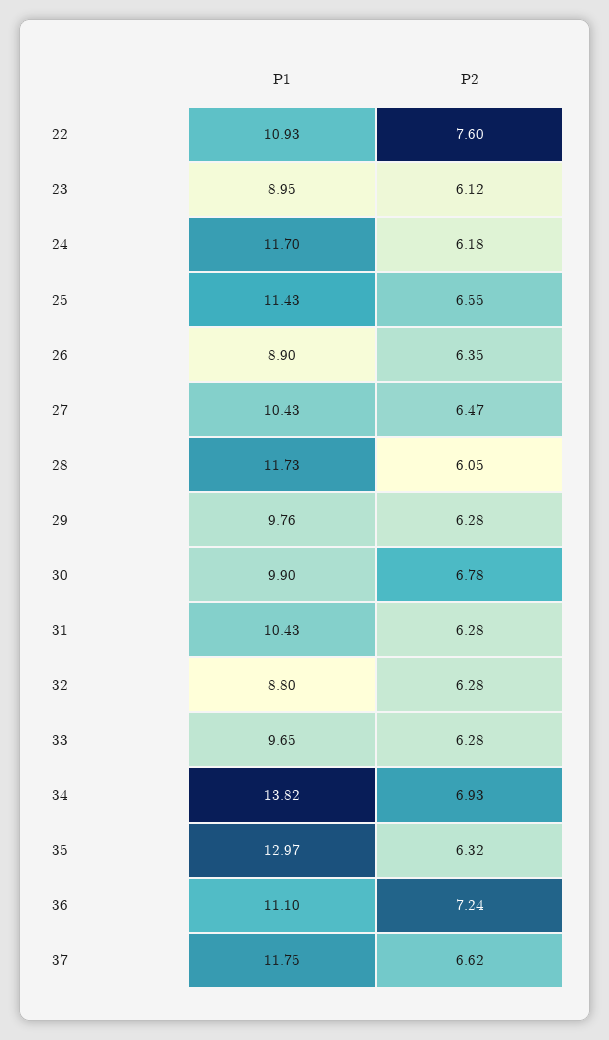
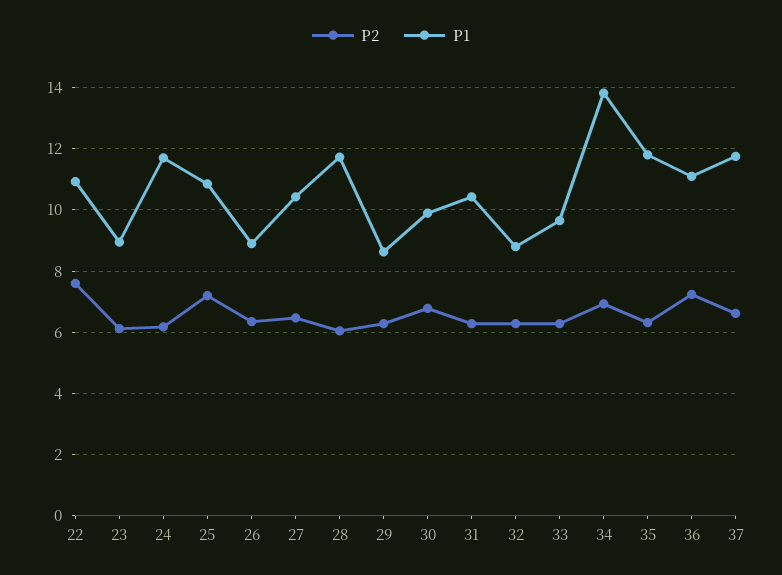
  {
    "P1": {
      "22": 10.93,
      "23": 8.95,
      "24": 11.7,
-     "25": 11.43,
+     "25": 10.8,
      "26": 8.9,
      "27": 10.43,
      "28": 11.73,
-     "29": 9.76,
+     "29": 8.6,
      "30": 9.9,
      "31": 10.43,
      "32": 8.8,
      "33": 9.65,
      "34": 13.82,
-     "35": 12.97,
+     "35": 11.8,
      "36": 11.1,
      "37": 11.75
    },
    "P2": {
      "22": 7.6,
      "23": 6.12,
      "24": 6.18,
-     "25": 6.55,
+     "25": 7.2,
      "26": 6.35,
      "27": 6.47,
      "28": 6.05,
      "29": 6.28,
      "30": 6.78,
      "31": 6.28,
      "32": 6.28,
      "33": 6.28,
      "34": 6.93,
      "35": 6.32,
      "36": 7.24,
      "37": 6.62
    }
  }

